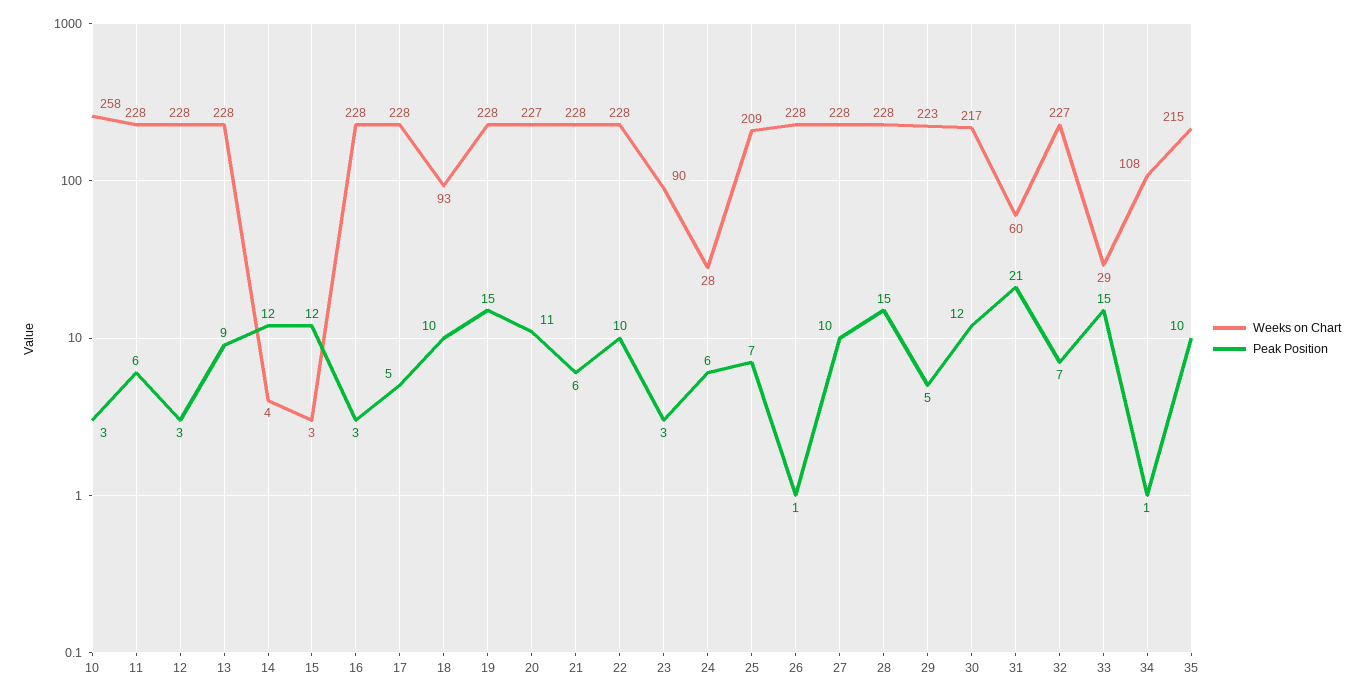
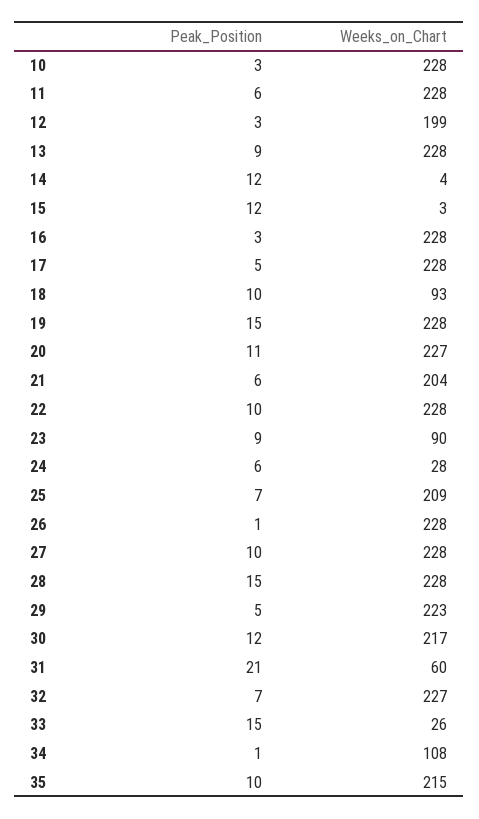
  {
    "Weeks on Chart": {
-     "10": 258,
+     "10": 228,
      "11": 228,
-     "12": 228,
+     "12": 199,
      "13": 228,
      "14": 4,
      "15": 3,
      "16": 228,
      "17": 228,
      "18": 93,
      "19": 228,
      "20": 227,
-     "21": 228,
+     "21": 204,
      "22": 228,
      "23": 90,
      "24": 28,
      "25": 209,
      "26": 228,
      "27": 228,
      "28": 228,
      "29": 223,
      "30": 217,
      "31": 60,
      "32": 227,
-     "33": 29,
+     "33": 26,
      "34": 108,
      "35": 215
    },
    "Peak Position": {
      "10": 3,
      "11": 6,
      "12": 3,
      "13": 9,
      "14": 12,
      "15": 12,
      "16": 3,
      "17": 5,
      "18": 10,
      "19": 15,
      "20": 11,
      "21": 6,
      "22": 10,
-     "23": 3,
+     "23": 9,
      "24": 6,
      "25": 7,
      "26": 1,
      "27": 10,
      "28": 15,
      "29": 5,
      "30": 12,
      "31": 21,
      "32": 7,
      "33": 15,
      "34": 1,
      "35": 10
    }
  }

